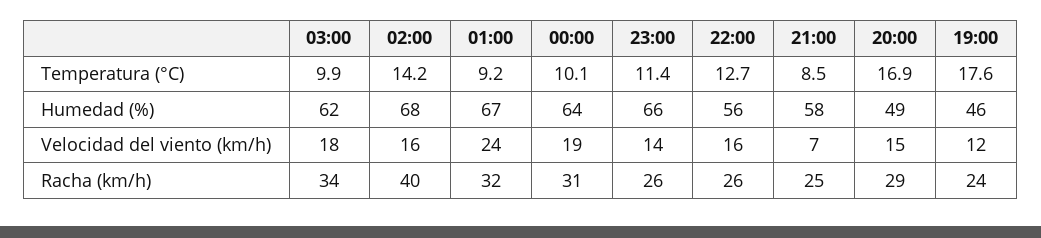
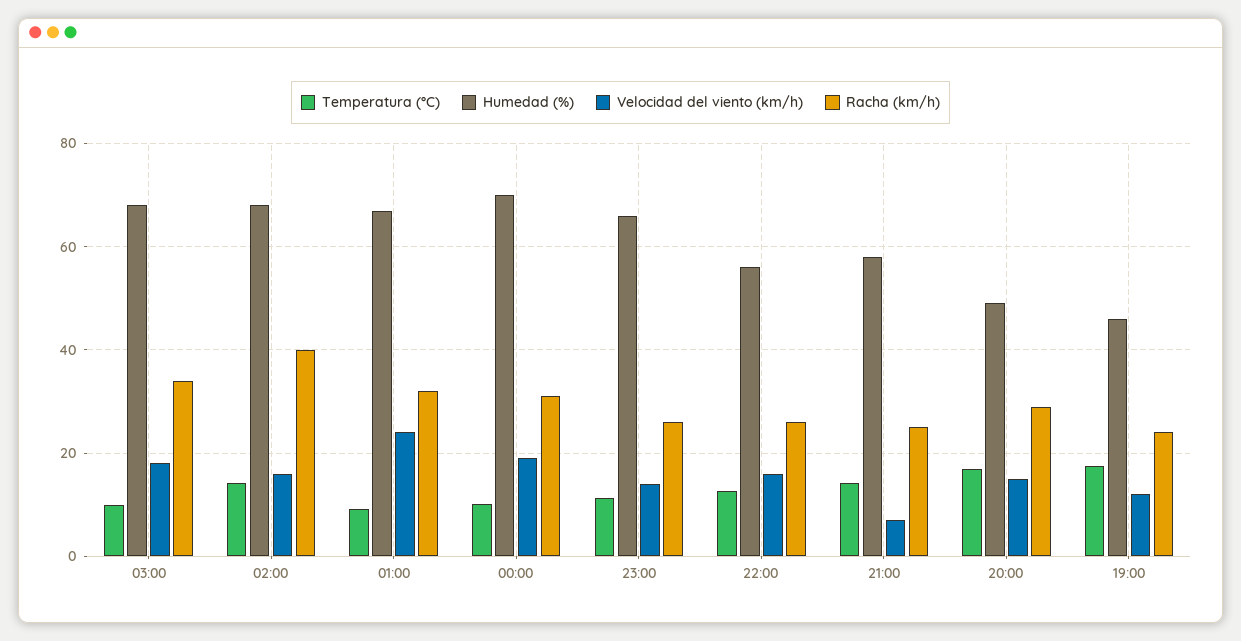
  {
    "Temperatura (°C)": {
      "03:00": 9.9,
      "02:00": 14.2,
      "01:00": 9.2,
      "00:00": 10.1,
      "23:00": 11.4,
      "22:00": 12.7,
-     "21:00": 8.5,
+     "21:00": 14,
      "20:00": 16.9,
      "19:00": 17.6
    },
    "Humedad (%)": {
-     "03:00": 62,
+     "03:00": 68,
      "02:00": 68,
      "01:00": 67,
-     "00:00": 64,
+     "00:00": 70,
      "23:00": 66,
      "22:00": 56,
      "21:00": 58,
      "20:00": 49,
      "19:00": 46
    },
    "Velocidad del viento (km/h)": {
      "03:00": 18,
      "02:00": 16,
      "01:00": 24,
      "00:00": 19,
      "23:00": 14,
      "22:00": 16,
      "21:00": 7,
      "20:00": 15,
      "19:00": 12
    },
    "Racha (km/h)": {
      "03:00": 34,
      "02:00": 40,
      "01:00": 32,
      "00:00": 31,
      "23:00": 26,
      "22:00": 26,
      "21:00": 25,
      "20:00": 29,
      "19:00": 24
    }
  }

